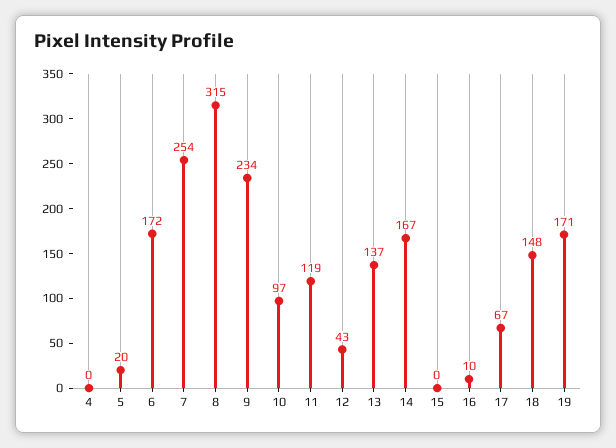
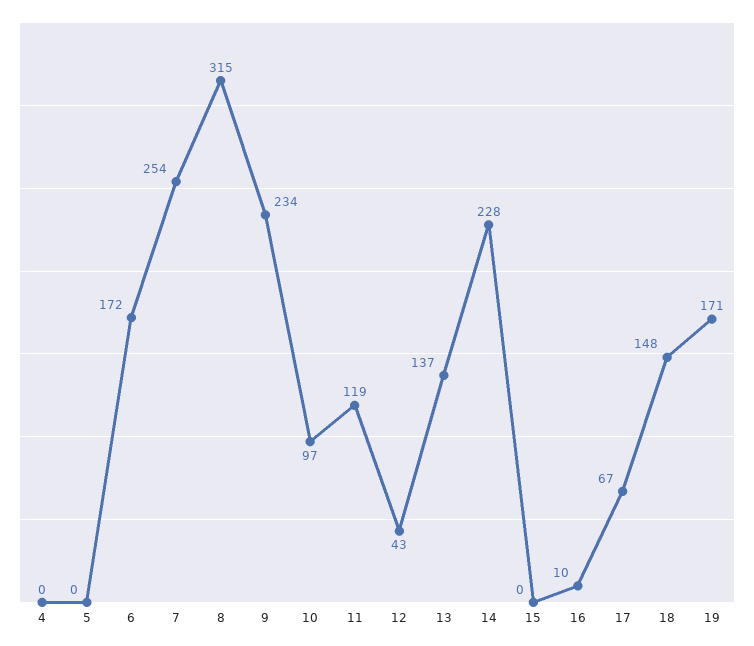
  {
    "4": 0,
-   "5": 20,
+   "5": 0,
    "6": 172,
    "7": 254,
    "8": 315,
    "9": 234,
    "10": 97,
    "11": 119,
    "12": 43,
    "13": 137,
-   "14": 167,
+   "14": 228,
    "15": 0,
    "16": 10,
    "17": 67,
    "18": 148,
    "19": 171
  }

